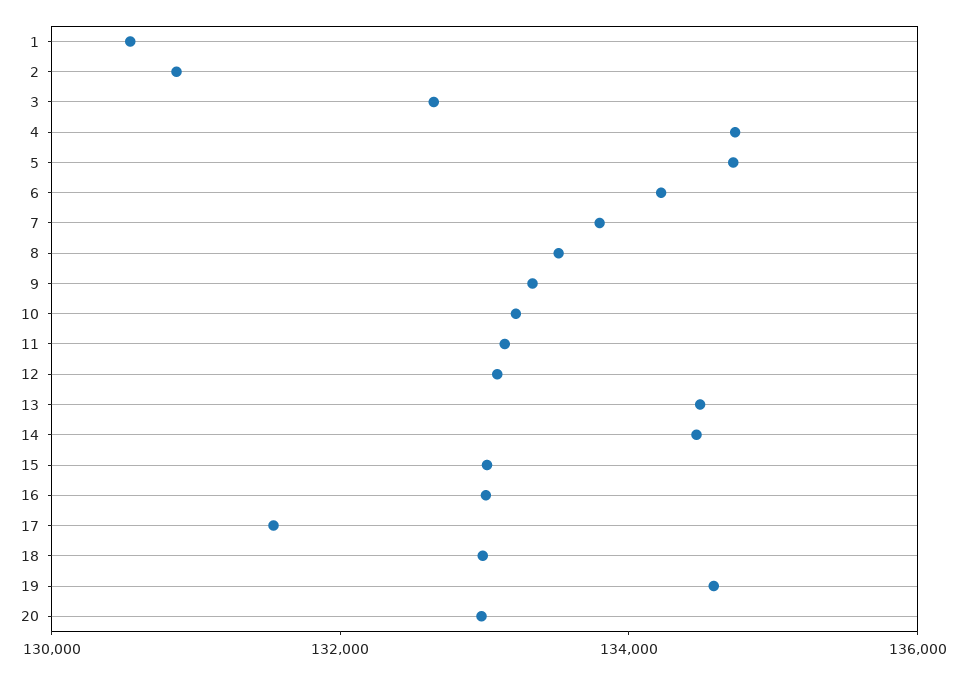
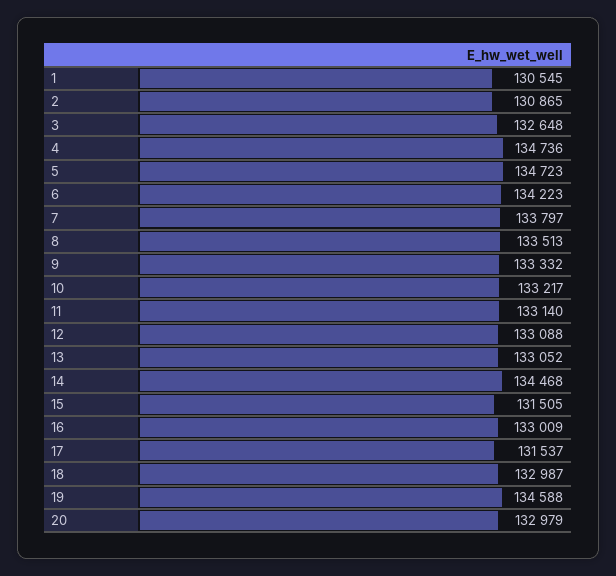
  {
    "1": 130545,
    "2": 130865,
    "3": 132648,
    "4": 134736,
    "5": 134723,
    "6": 134223,
    "7": 133797,
    "8": 133513,
    "9": 133332,
    "10": 133217,
    "11": 133140,
    "12": 133088,
-   "13": 134500,
+   "13": 133052,
    "14": 134468,
-   "15": 133000,
+   "15": 131505,
    "16": 133009,
    "17": 131537,
    "18": 132987,
    "19": 134588,
    "20": 132979
  }

